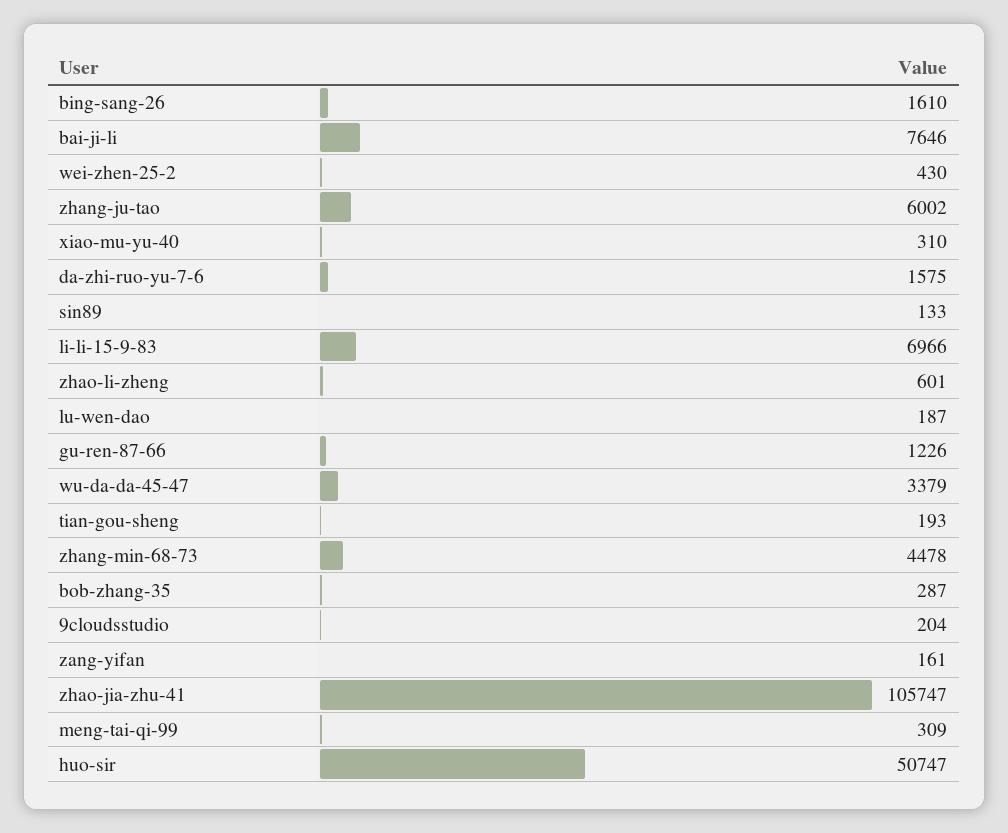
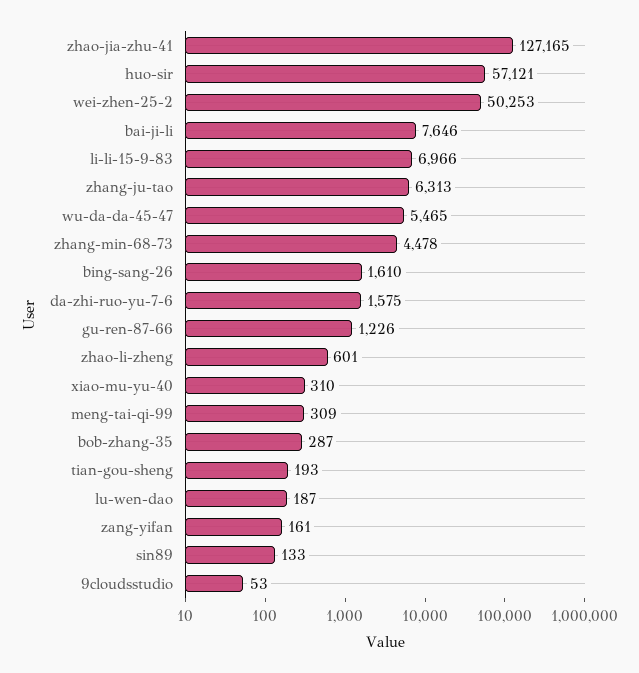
  {
    "bing-sang-26": 1610,
    "bai-ji-li": 7646,
-   "wei-zhen-25-2": 430,
+   "wei-zhen-25-2": 50253,
-   "zhang-ju-tao": 6002,
+   "zhang-ju-tao": 6313,
    "xiao-mu-yu-40": 310,
    "da-zhi-ruo-yu-7-6": 1575,
    "sin89": 133,
    "li-li-15-9-83": 6966,
    "zhao-li-zheng": 601,
    "lu-wen-dao": 187,
    "gu-ren-87-66": 1226,
-   "wu-da-da-45-47": 3379,
+   "wu-da-da-45-47": 5465,
    "tian-gou-sheng": 193,
    "zhang-min-68-73": 4478,
    "bob-zhang-35": 287,
-   "9cloudsstudio": 204,
+   "9cloudsstudio": 53,
    "zang-yifan": 161,
-   "zhao-jia-zhu-41": 105747,
+   "zhao-jia-zhu-41": 127165,
    "meng-tai-qi-99": 309,
-   "huo-sir": 50747
+   "huo-sir": 57121
  }

